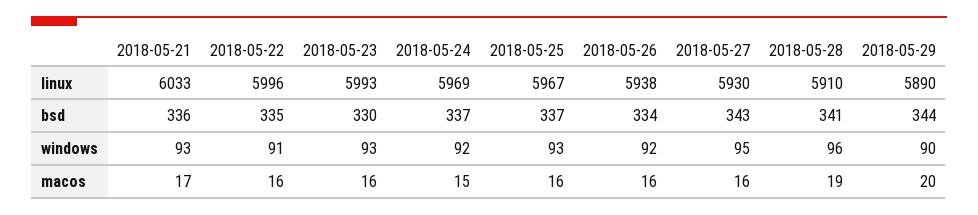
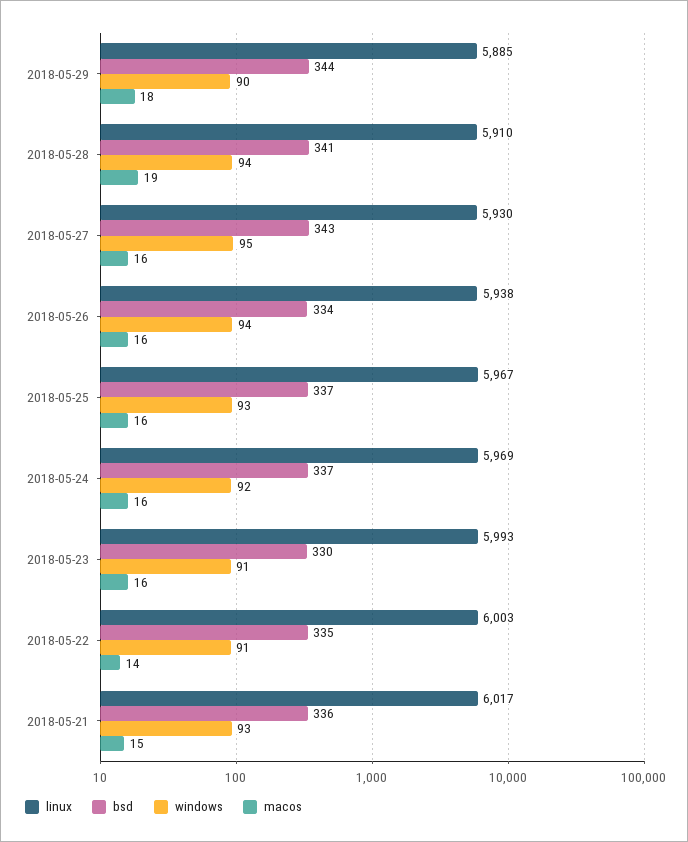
  {
    "linux": {
-     "2018-05-21": 6033,
+     "2018-05-21": 6017,
-     "2018-05-22": 5996,
+     "2018-05-22": 6003,
      "2018-05-23": 5993,
      "2018-05-24": 5969,
      "2018-05-25": 5967,
      "2018-05-26": 5938,
      "2018-05-27": 5930,
      "2018-05-28": 5910,
-     "2018-05-29": 5890
+     "2018-05-29": 5885
    },
    "bsd": {
      "2018-05-21": 336,
      "2018-05-22": 335,
      "2018-05-23": 330,
      "2018-05-24": 337,
      "2018-05-25": 337,
      "2018-05-26": 334,
      "2018-05-27": 343,
      "2018-05-28": 341,
      "2018-05-29": 344
    },
    "windows": {
      "2018-05-21": 93,
      "2018-05-22": 91,
-     "2018-05-23": 93,
+     "2018-05-23": 91,
      "2018-05-24": 92,
      "2018-05-25": 93,
-     "2018-05-26": 92,
+     "2018-05-26": 94,
      "2018-05-27": 95,
-     "2018-05-28": 96,
+     "2018-05-28": 94,
      "2018-05-29": 90
    },
    "macos": {
-     "2018-05-21": 17,
+     "2018-05-21": 15,
-     "2018-05-22": 16,
+     "2018-05-22": 14,
      "2018-05-23": 16,
-     "2018-05-24": 15,
+     "2018-05-24": 16,
      "2018-05-25": 16,
      "2018-05-26": 16,
      "2018-05-27": 16,
      "2018-05-28": 19,
-     "2018-05-29": 20
+     "2018-05-29": 18
    }
  }

